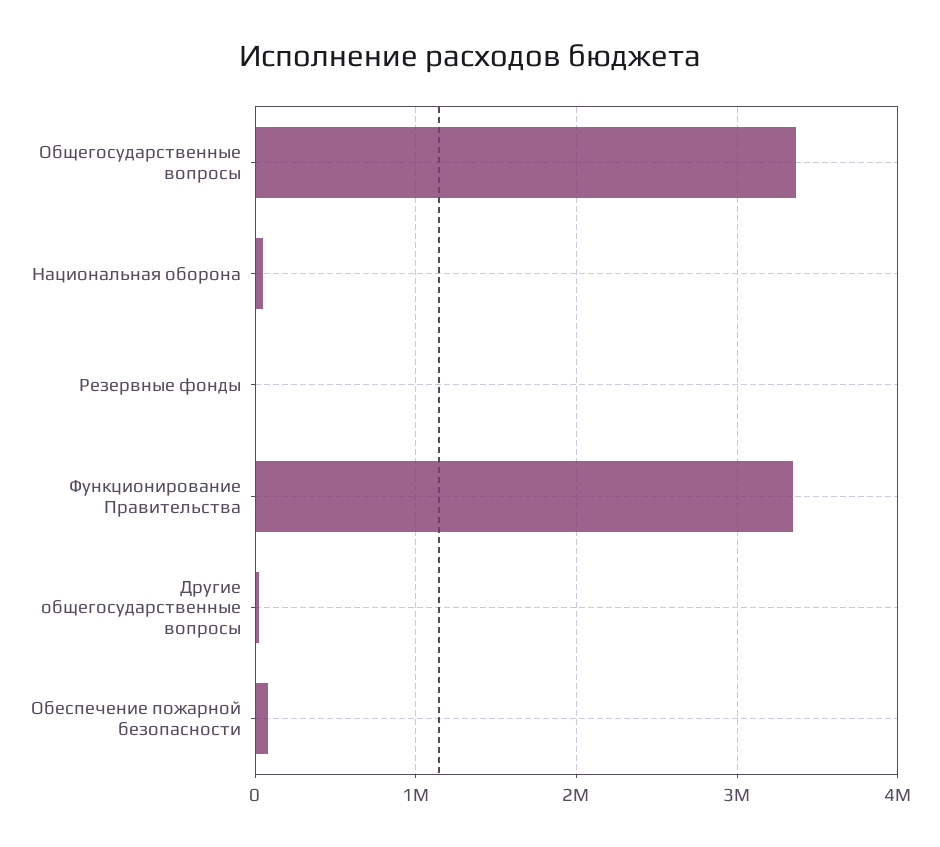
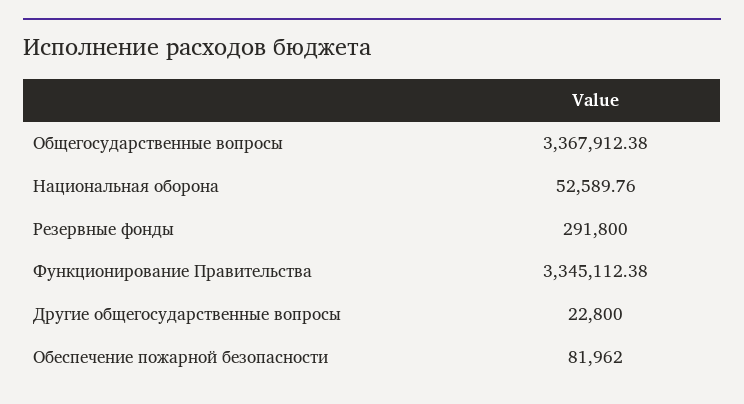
  {
    "Общегосударственные вопросы": 3367912.38,
    "Национальная оборона": 52589.76,
-   "Резервные фонды": 0,
+   "Резервные фонды": 291800,
    "Функционирование Правительства": 3345112.38,
    "Другие общегосударственные вопросы": 22800,
    "Обеспечение пожарной безопасности": 81962
  }

